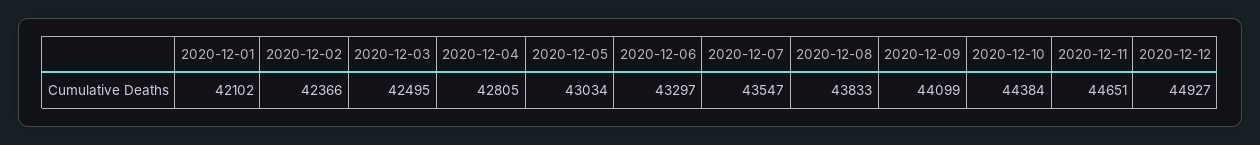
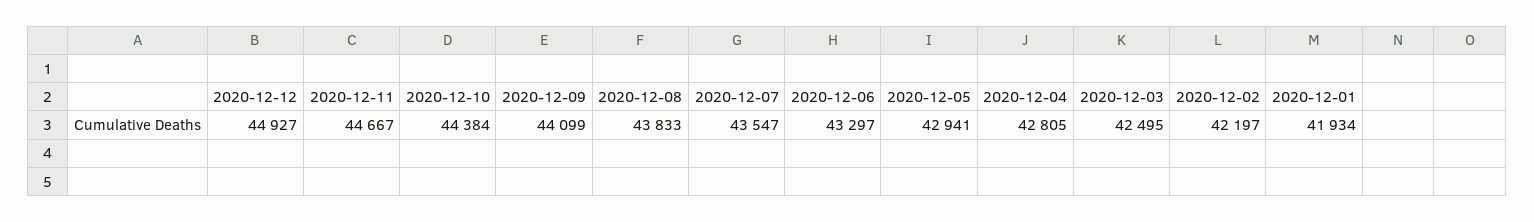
  {
-   "2020-12-01": 42102,
+   "2020-12-01": 41934,
-   "2020-12-02": 42366,
+   "2020-12-02": 42197,
    "2020-12-03": 42495,
    "2020-12-04": 42805,
-   "2020-12-05": 43034,
+   "2020-12-05": 42941,
    "2020-12-06": 43297,
    "2020-12-07": 43547,
    "2020-12-08": 43833,
    "2020-12-09": 44099,
    "2020-12-10": 44384,
-   "2020-12-11": 44651,
+   "2020-12-11": 44667,
    "2020-12-12": 44927
  }

